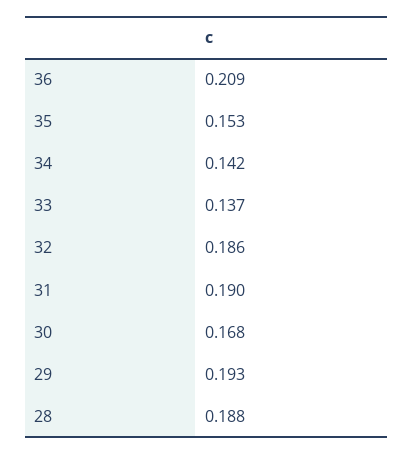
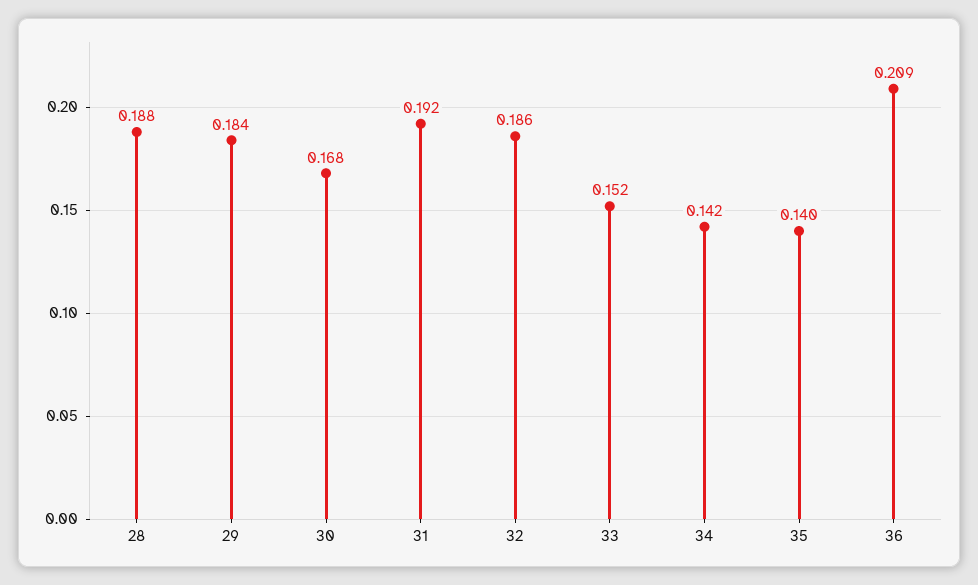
  {
    "36": 0.209,
-   "35": 0.153,
+   "35": 0.14,
    "34": 0.142,
-   "33": 0.137,
+   "33": 0.152,
    "32": 0.186,
-   "31": 0.19,
+   "31": 0.192,
    "30": 0.168,
-   "29": 0.193,
+   "29": 0.184,
    "28": 0.188
  }

